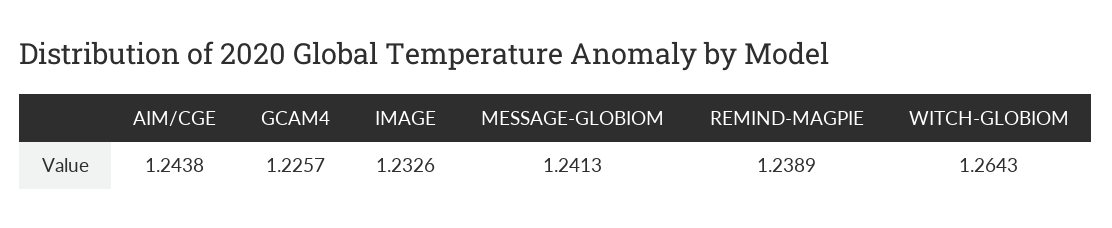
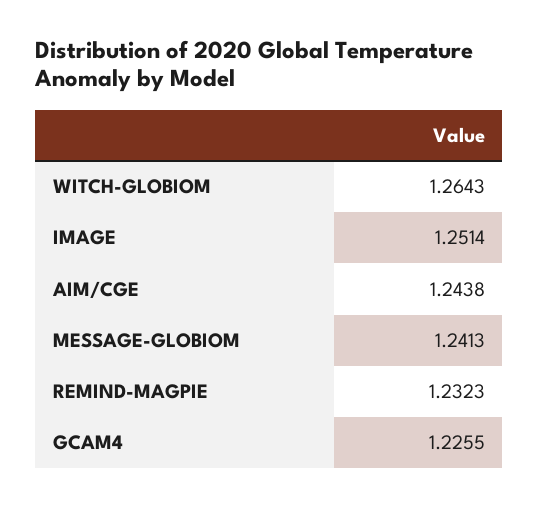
  {
    "AIM/CGE": 1.2438,
-   "GCAM4": 1.2257,
+   "GCAM4": 1.2255,
-   "IMAGE": 1.2326,
+   "IMAGE": 1.2514,
    "MESSAGE-GLOBIOM": 1.2413,
-   "REMIND-MAGPIE": 1.2389,
+   "REMIND-MAGPIE": 1.2323,
    "WITCH-GLOBIOM": 1.2643
  }

